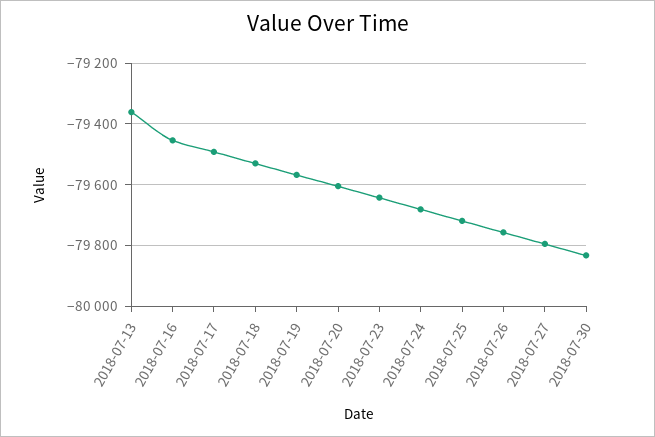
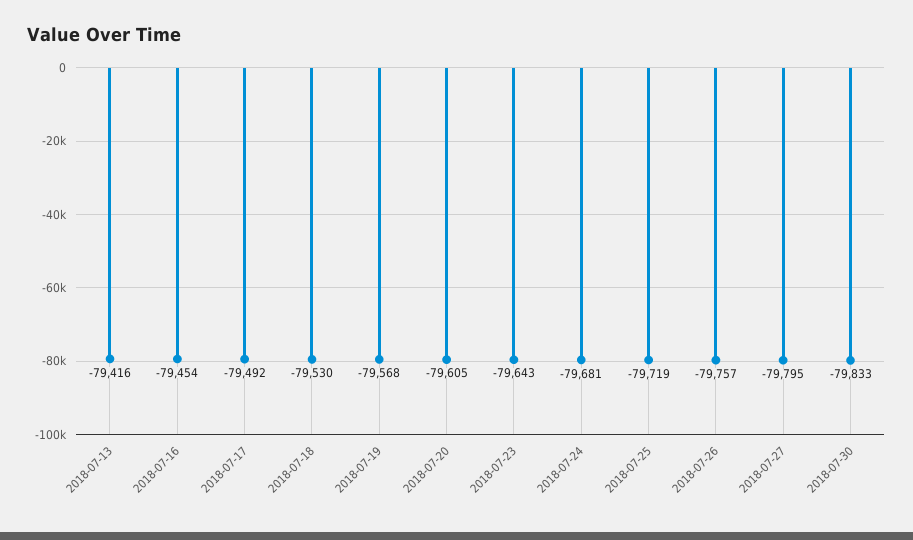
  {
-   "2018-07-13": -79360,
+   "2018-07-13": -79416,
    "2018-07-16": -79454,
    "2018-07-17": -79492,
    "2018-07-18": -79530,
    "2018-07-19": -79568,
    "2018-07-20": -79605,
    "2018-07-23": -79643,
    "2018-07-24": -79681,
    "2018-07-25": -79719,
    "2018-07-26": -79757,
    "2018-07-27": -79795,
    "2018-07-30": -79833
  }

